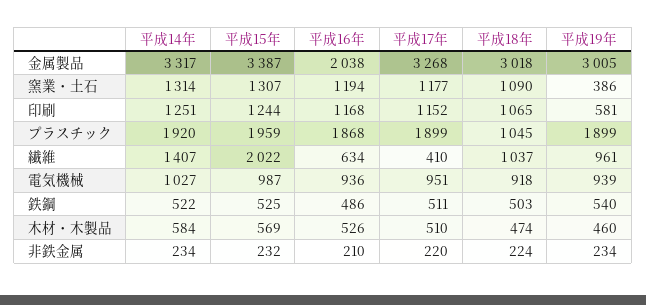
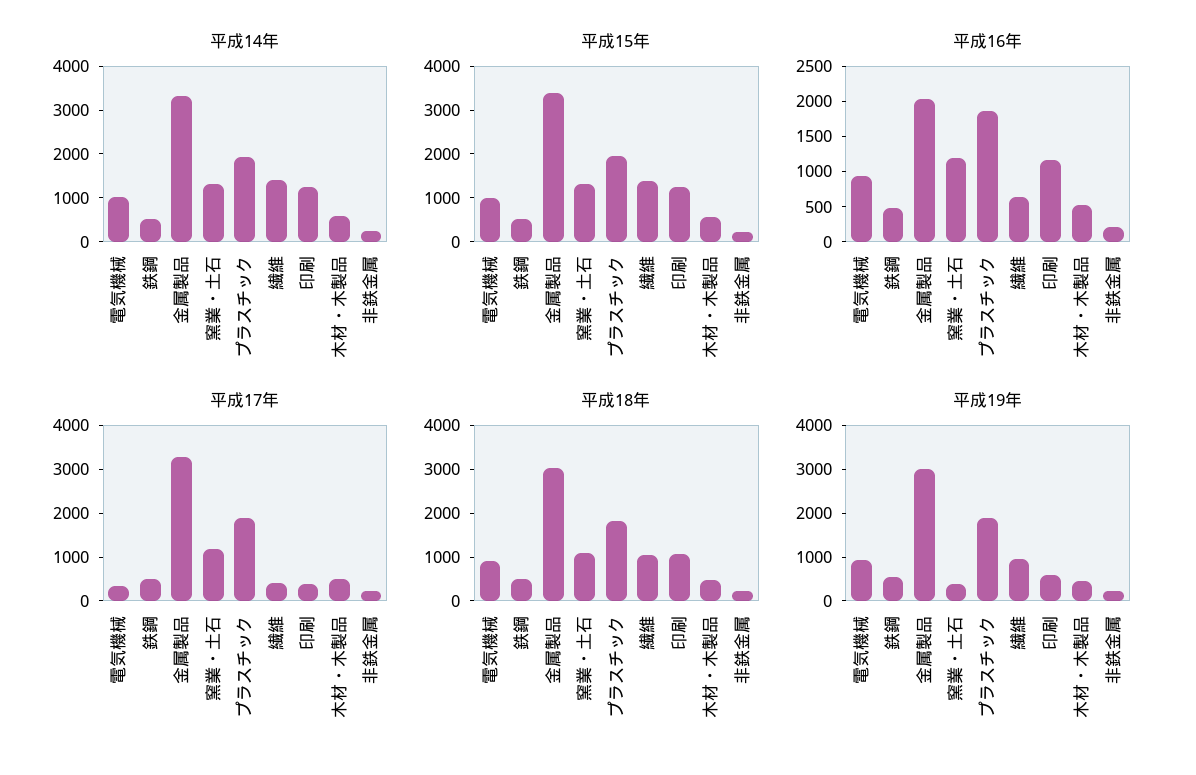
  {
    "平成14年": {
      "金属製品": 3317,
      "窯業・土石": 1314,
      "印刷": 1251,
      "プラスチック": 1920,
      "繊維": 1407,
      "電気機械": 1027,
      "鉄鋼": 522,
      "木材・木製品": 584,
      "非鉄金属": 234
    },
    "平成15年": {
      "金属製品": 3387,
      "窯業・土石": 1307,
      "印刷": 1244,
      "プラスチック": 1959,
-     "繊維": 2022,
+     "繊維": 1400,
      "電気機械": 987,
      "鉄鋼": 525,
      "木材・木製品": 569,
      "非鉄金属": 232
    },
    "平成16年": {
      "金属製品": 2038,
      "窯業・土石": 1194,
      "印刷": 1168,
      "プラスチック": 1868,
      "繊維": 634,
      "電気機械": 936,
      "鉄鋼": 486,
      "木材・木製品": 526,
      "非鉄金属": 210
    },
    "平成17年": {
      "金属製品": 3268,
      "窯業・土石": 1177,
-     "印刷": 1152,
+     "印刷": 400,
      "プラスチック": 1899,
      "繊維": 410,
-     "電気機械": 951,
+     "電気機械": 400,
      "鉄鋼": 511,
      "木材・木製品": 510,
      "非鉄金属": 220
    },
    "平成18年": {
      "金属製品": 3018,
      "窯業・土石": 1090,
      "印刷": 1065,
-     "プラスチック": 1045,
+     "プラスチック": 1800,
      "繊維": 1037,
      "電気機械": 918,
      "鉄鋼": 503,
      "木材・木製品": 474,
      "非鉄金属": 224
    },
    "平成19年": {
      "金属製品": 3005,
      "窯業・土石": 386,
      "印刷": 581,
      "プラスチック": 1899,
      "繊維": 961,
      "電気機械": 939,
      "鉄鋼": 540,
      "木材・木製品": 460,
      "非鉄金属": 234
    }
  }

